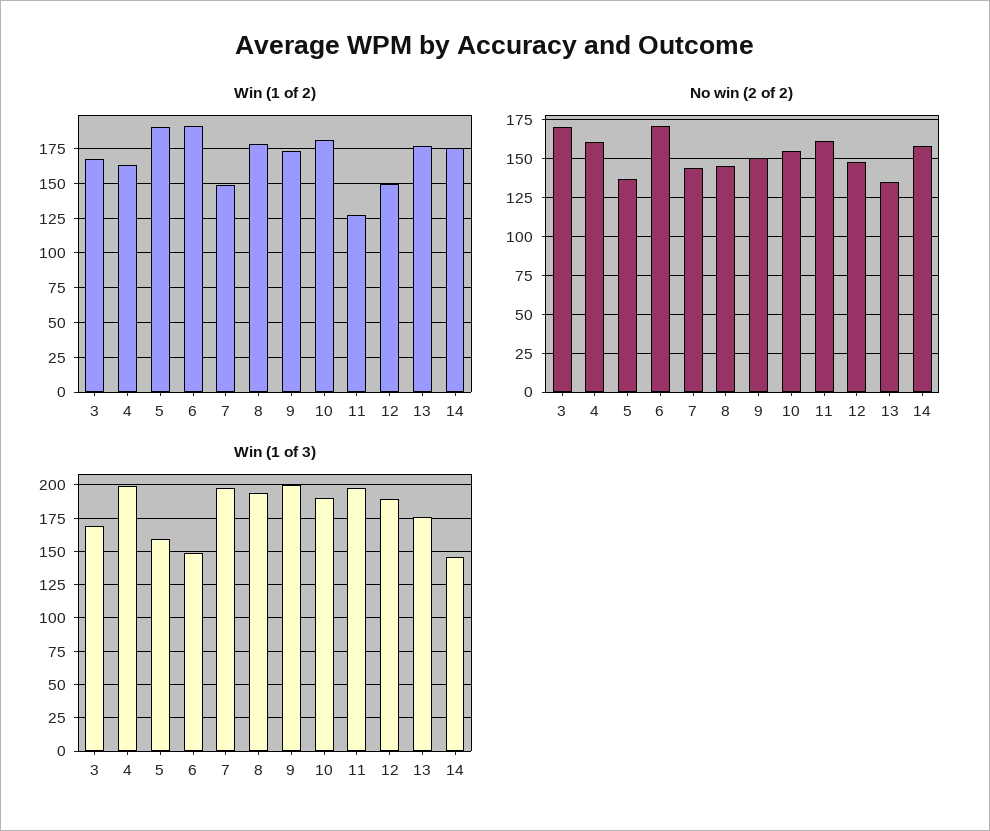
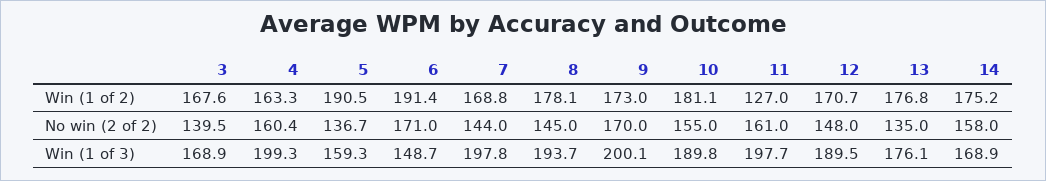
  {
    "Win (1 of 2)": {
      "3": 167.6,
      "4": 163.3,
      "5": 190.5,
      "6": 191.4,
-     "7": 150,
+     "7": 168.8,
      "8": 178.1,
      "9": 173,
      "10": 181.1,
      "11": 127,
-     "12": 150,
+     "12": 170.7,
      "13": 176.8,
      "14": 175.2
    },
    "No win (2 of 2)": {
-     "3": 170,
+     "3": 139.5,
      "4": 160.4,
      "5": 136.7,
      "6": 171,
      "7": 144,
      "8": 145,
-     "9": 150,
+     "9": 170,
      "10": 155,
      "11": 161,
      "12": 148,
      "13": 135,
      "14": 158
    },
    "Win (1 of 3)": {
      "3": 168.9,
      "4": 199.3,
      "5": 159.3,
      "6": 148.7,
      "7": 197.8,
      "8": 193.7,
      "9": 200.1,
      "10": 189.8,
      "11": 197.7,
      "12": 189.5,
      "13": 176.1,
-     "14": 145
+     "14": 168.9
    }
  }

